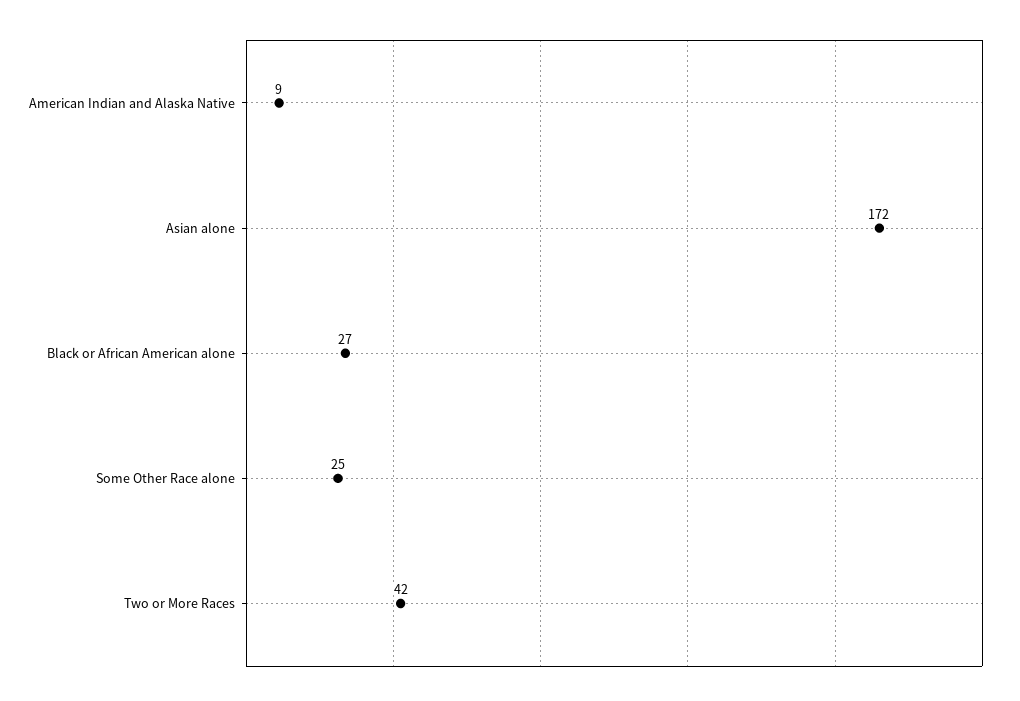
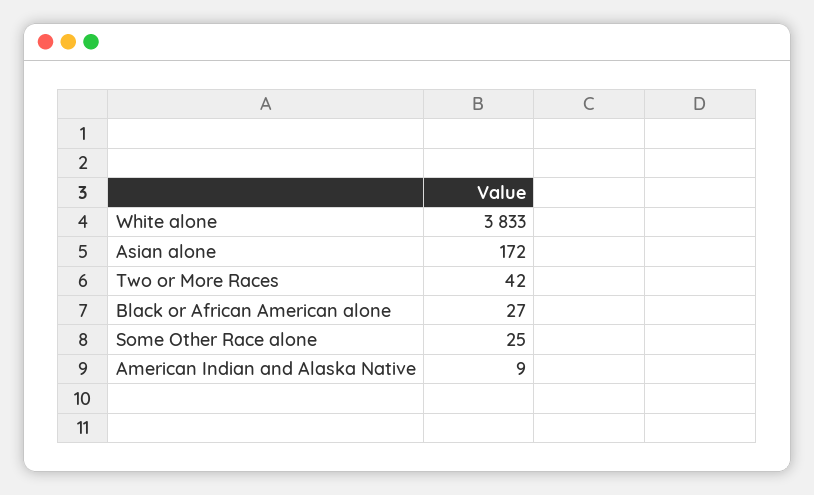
  {
    "American Indian and Alaska Native": 9,
    "Asian alone": 172,
    "Black or African American alone": 27,
    "Some Other Race alone": 25,
-   "Two or More Races": 42
+   "Two or More Races": 42,
+   "White alone": 3833
  }

